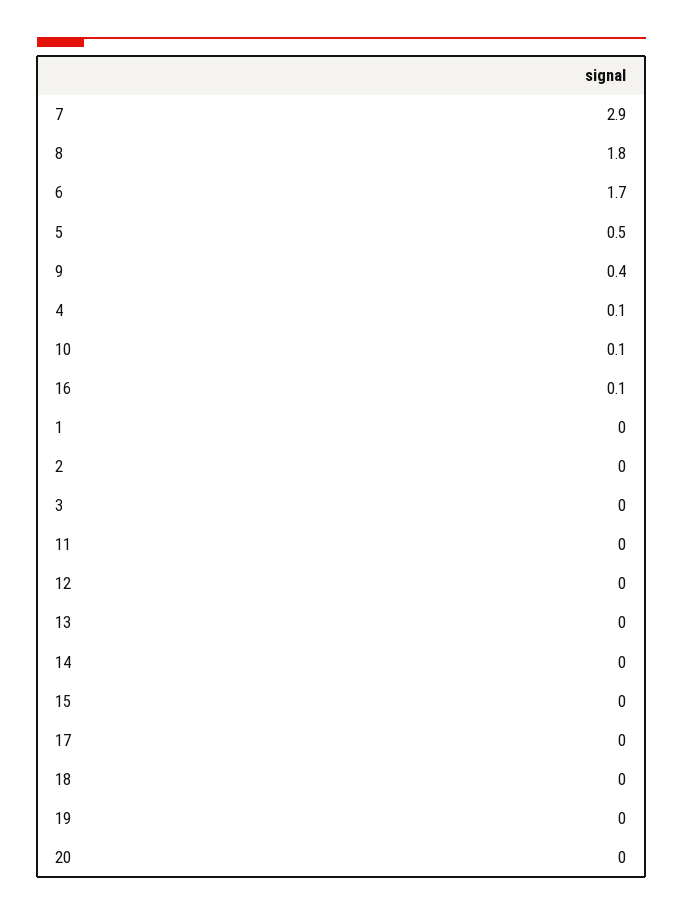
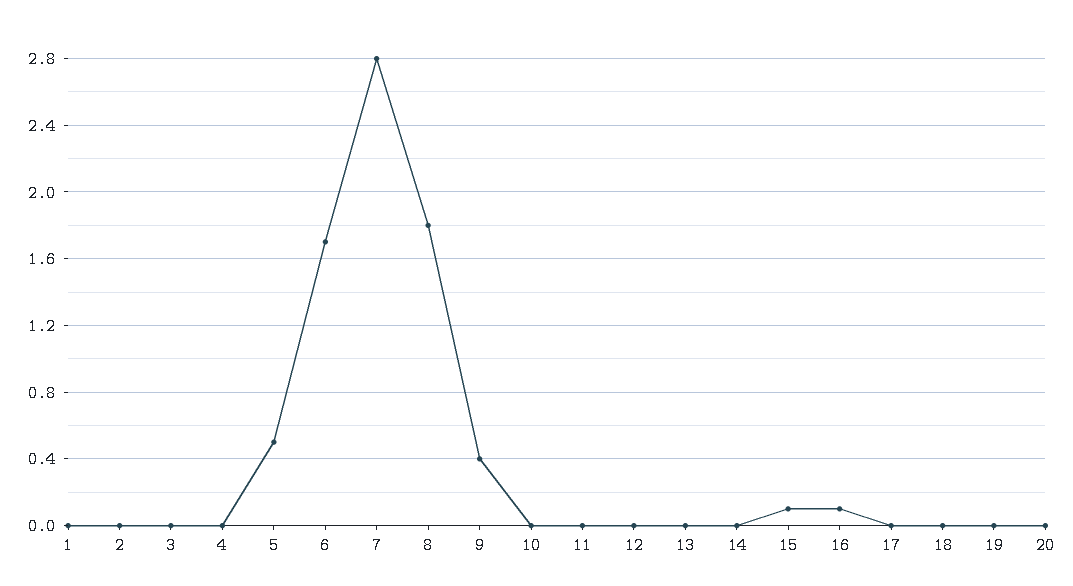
  {
-   "7": 2.9,
+   "7": 2.8,
    "8": 1.8,
    "6": 1.7,
    "5": 0.5,
    "9": 0.4,
-   "4": 0.1,
+   "4": 0,
-   "10": 0.1,
+   "10": 0,
    "16": 0.1,
    "1": 0,
    "2": 0,
    "3": 0,
    "11": 0,
    "12": 0,
    "13": 0,
    "14": 0,
-   "15": 0,
+   "15": 0.1,
    "17": 0,
    "18": 0,
    "19": 0,
    "20": 0
  }

